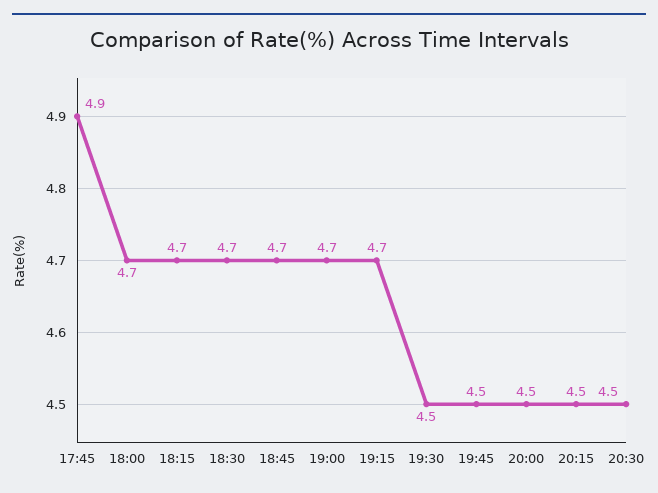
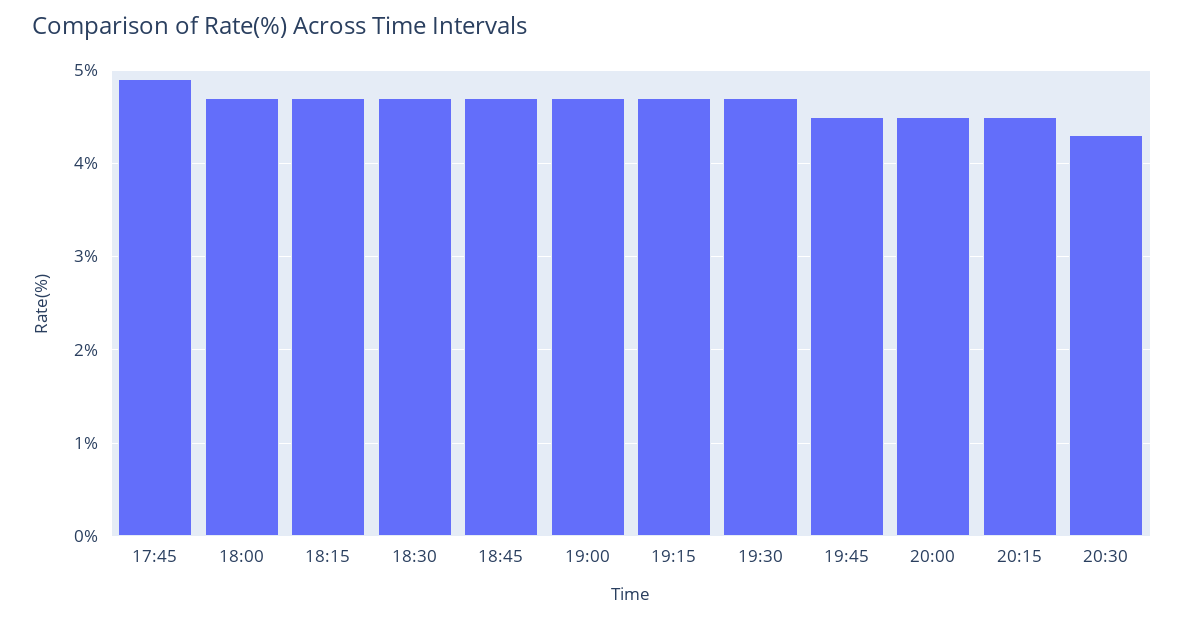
  {
    "17:45": 4.9,
    "18:00": 4.7,
    "18:15": 4.7,
    "18:30": 4.7,
    "18:45": 4.7,
    "19:00": 4.7,
    "19:15": 4.7,
-   "19:30": 4.5,
+   "19:30": 4.7,
    "19:45": 4.5,
    "20:00": 4.5,
    "20:15": 4.5,
-   "20:30": 4.5
+   "20:30": 4.3
  }

